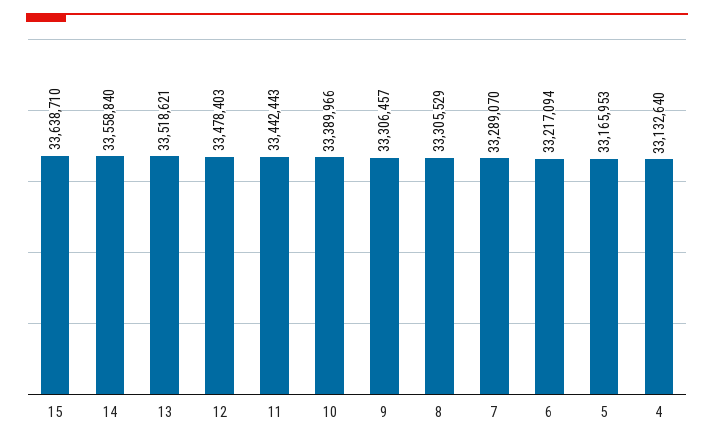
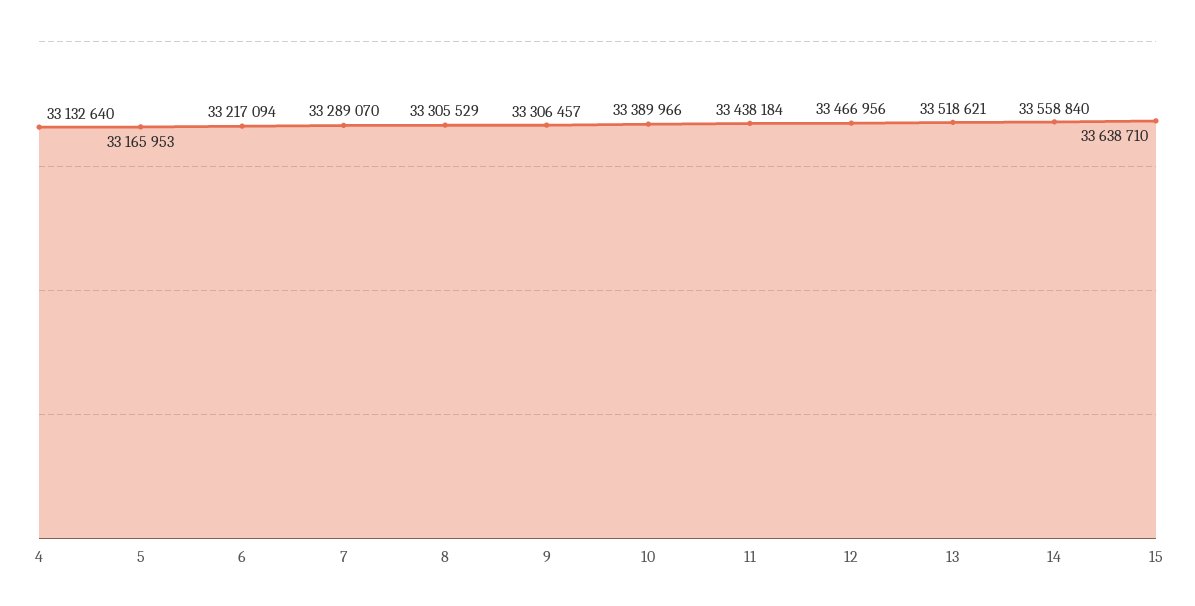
  {
    "15": 33638710,
    "14": 33558840,
    "13": 33518621,
-   "12": 33478403,
+   "12": 33466956,
-   "11": 33442443,
+   "11": 33438184,
    "10": 33389966,
    "9": 33306457,
    "8": 33305529,
    "7": 33289070,
    "6": 33217094,
    "5": 33165953,
    "4": 33132640
  }

